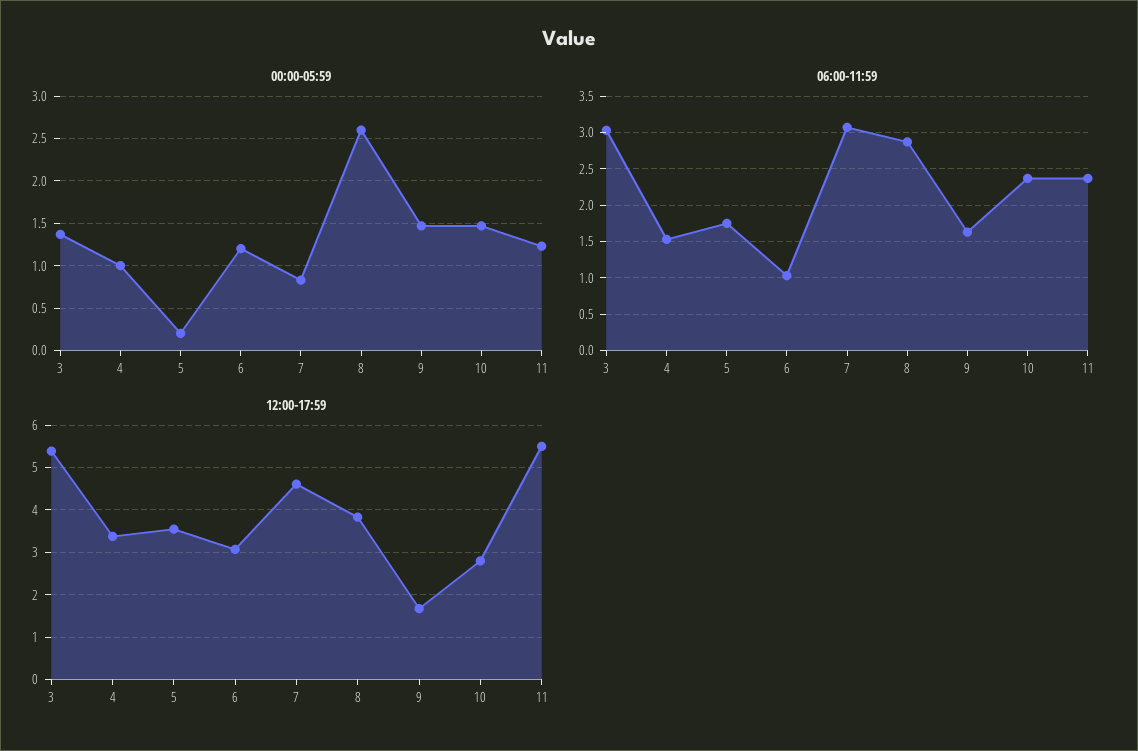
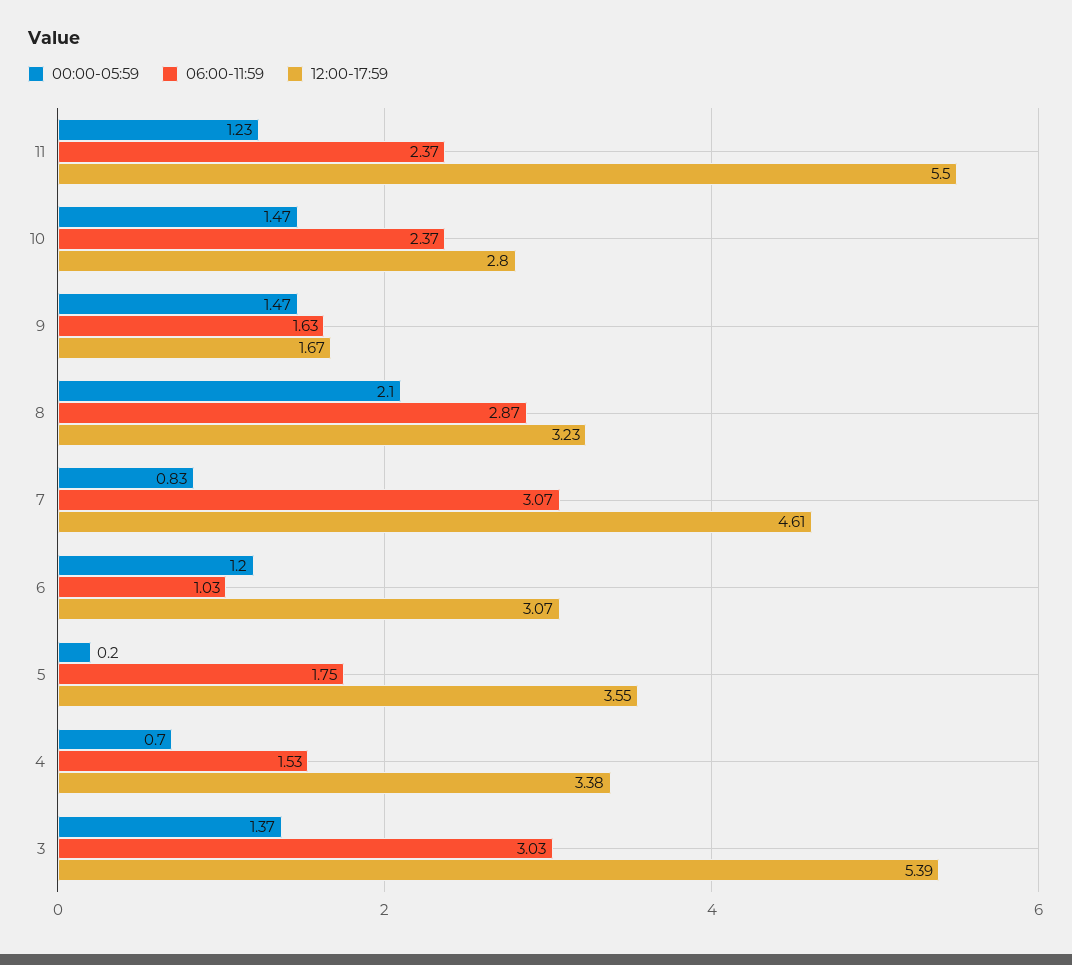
  {
    "00:00-05:59": {
      "3": 1.37,
-     "4": 1,
+     "4": 0.7,
      "5": 0.2,
      "6": 1.2,
      "7": 0.83,
-     "8": 2.6,
+     "8": 2.1,
      "9": 1.47,
      "10": 1.47,
      "11": 1.23
    },
    "06:00-11:59": {
      "3": 3.03,
      "4": 1.53,
      "5": 1.75,
      "6": 1.03,
      "7": 3.07,
      "8": 2.87,
      "9": 1.63,
      "10": 2.37,
      "11": 2.37
    },
    "12:00-17:59": {
      "3": 5.39,
      "4": 3.38,
      "5": 3.55,
      "6": 3.07,
      "7": 4.61,
-     "8": 3.8,
+     "8": 3.23,
      "9": 1.67,
      "10": 2.8,
      "11": 5.5
    }
  }

